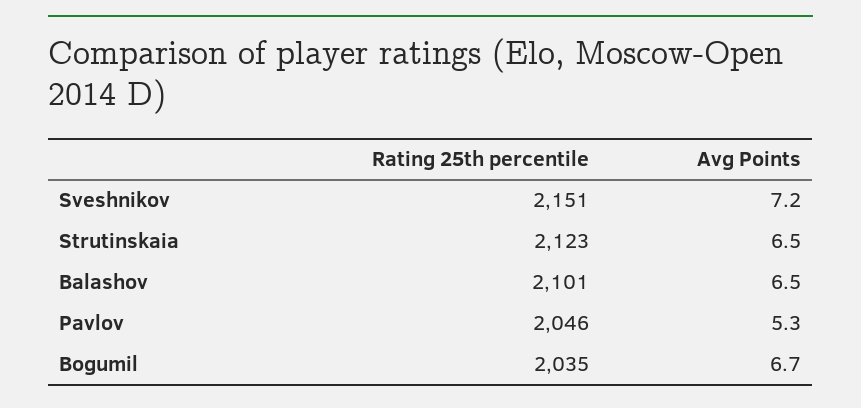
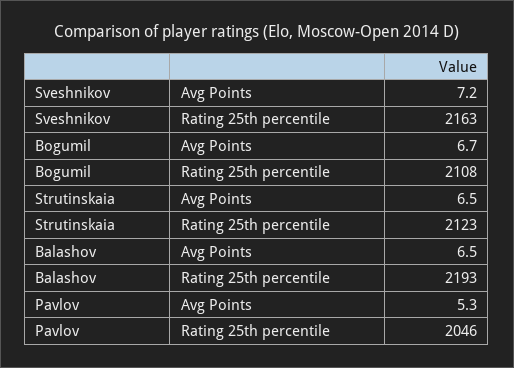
  {
    "Rating 25th percentile": {
-     "Sveshnikov": 2151,
+     "Sveshnikov": 2163,
      "Strutinskaia": 2123,
-     "Balashov": 2101,
+     "Balashov": 2193,
      "Pavlov": 2046,
-     "Bogumil": 2035
+     "Bogumil": 2108
    },
    "Avg Points": {
      "Sveshnikov": 7.2,
      "Strutinskaia": 6.5,
      "Balashov": 6.5,
      "Pavlov": 5.3,
      "Bogumil": 6.7
    }
  }

